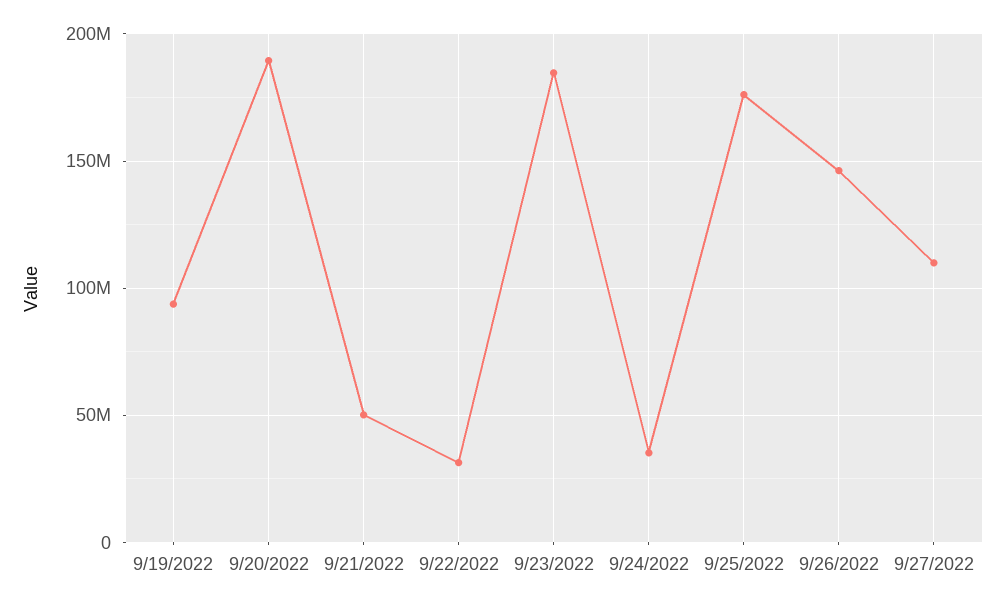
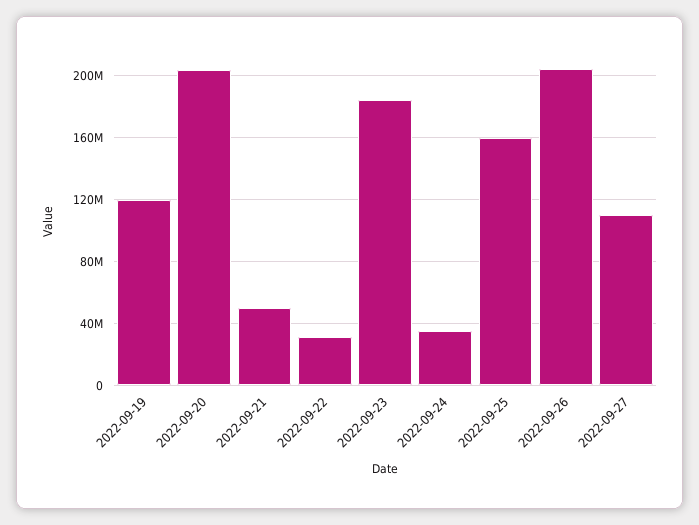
  {
-   "9/19/2022": 95000000,
+   "9/19/2022": 120000000,
-   "9/20/2022": 190000000,
+   "9/20/2022": 205000000,
    "9/21/2022": 50000000,
    "9/22/2022": 30000000,
    "9/23/2022": 185000000,
    "9/24/2022": 35000000,
-   "9/25/2022": 175000000,
+   "9/25/2022": 160000000,
-   "9/26/2022": 145000000,
+   "9/26/2022": 205000000,
    "9/27/2022": 110000000
  }

